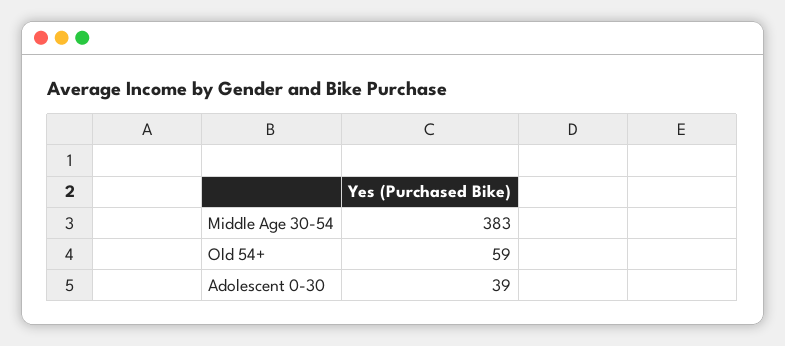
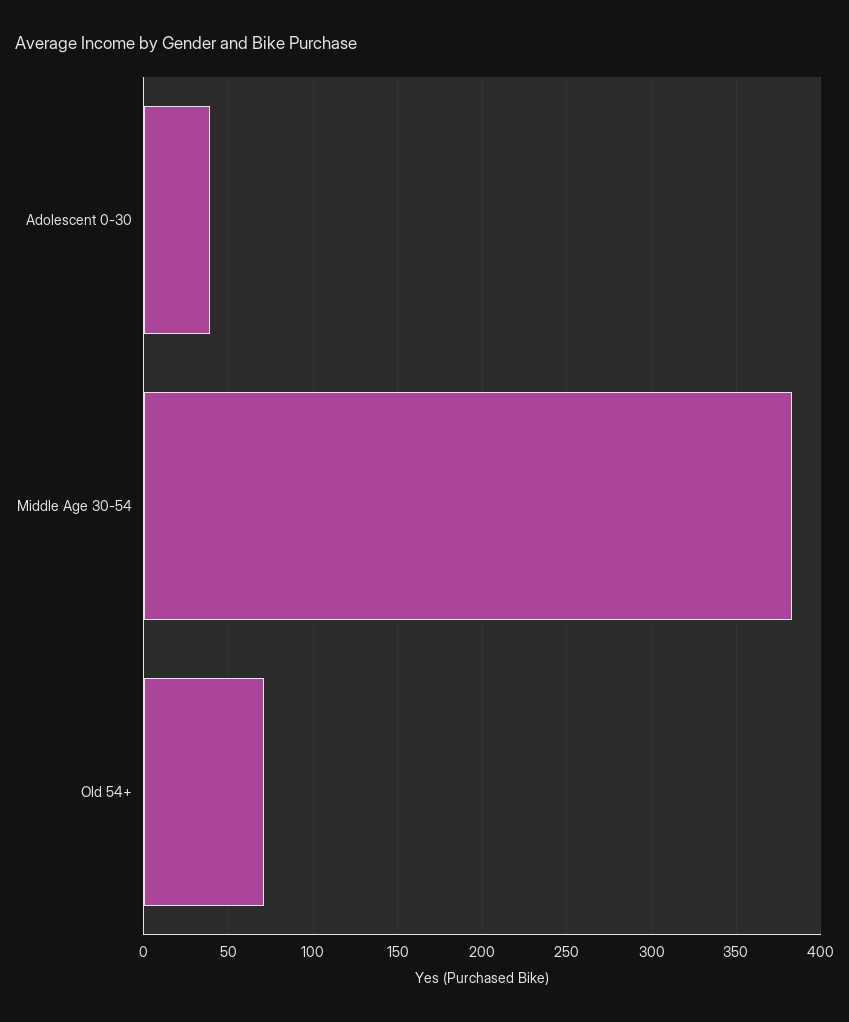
  {
    "Middle Age 30-54": 383,
-   "Old 54+": 59,
+   "Old 54+": 70,
    "Adolescent 0-30": 39
  }

